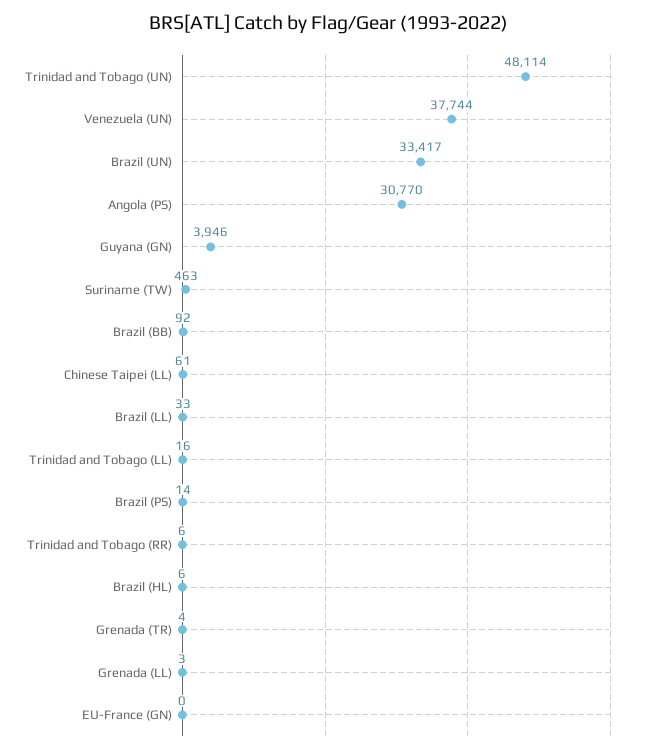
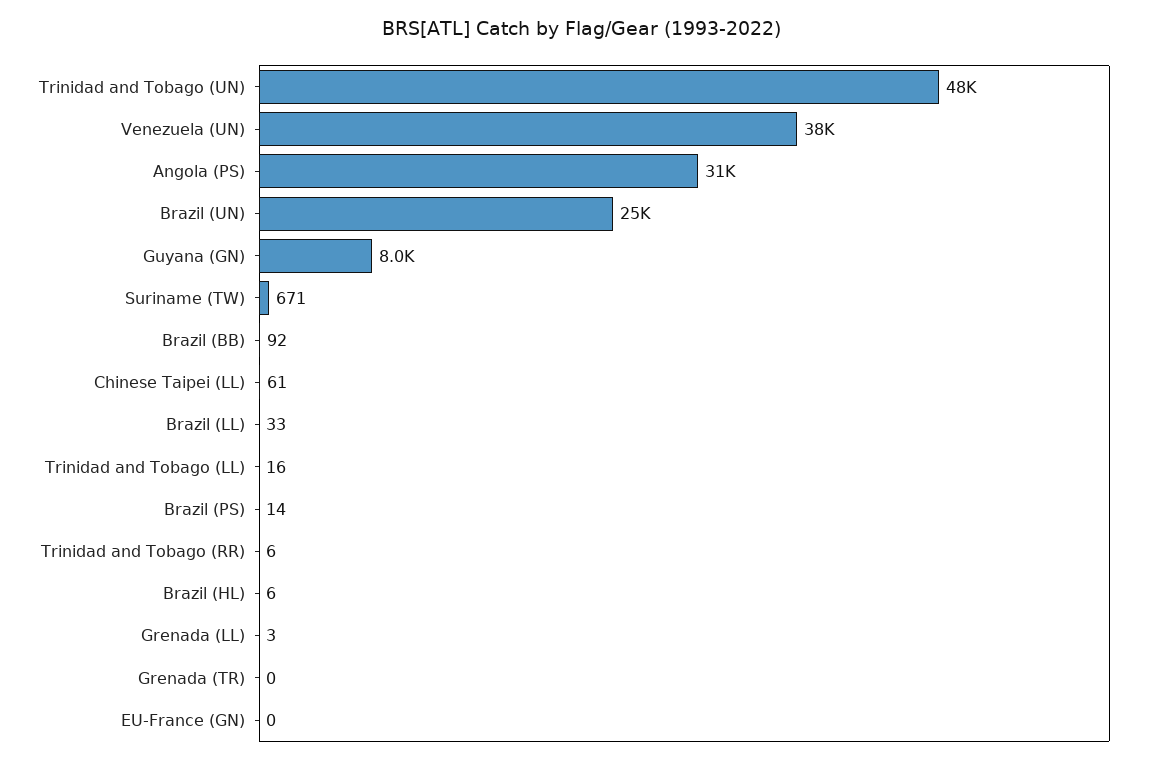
  {
    "Trinidad and Tobago (UN)": 48114,
    "Venezuela (UN)": 37744,
-   "Brazil (UN)": 33417,
+   "Brazil (UN)": 25000,
    "Angola (PS)": 30770,
-   "Guyana (GN)": 3946,
+   "Guyana (GN)": 8000,
-   "Suriname (TW)": 463,
+   "Suriname (TW)": 671,
    "Brazil (BB)": 92,
    "Chinese Taipei (LL)": 61,
    "Brazil (LL)": 33,
    "Trinidad and Tobago (LL)": 16,
    "Brazil (PS)": 14,
    "Trinidad and Tobago (RR)": 6,
    "Brazil (HL)": 6,
-   "Grenada (TR)": 4,
+   "Grenada (TR)": 0,
    "Grenada (LL)": 3,
    "EU-France (GN)": 0
  }

